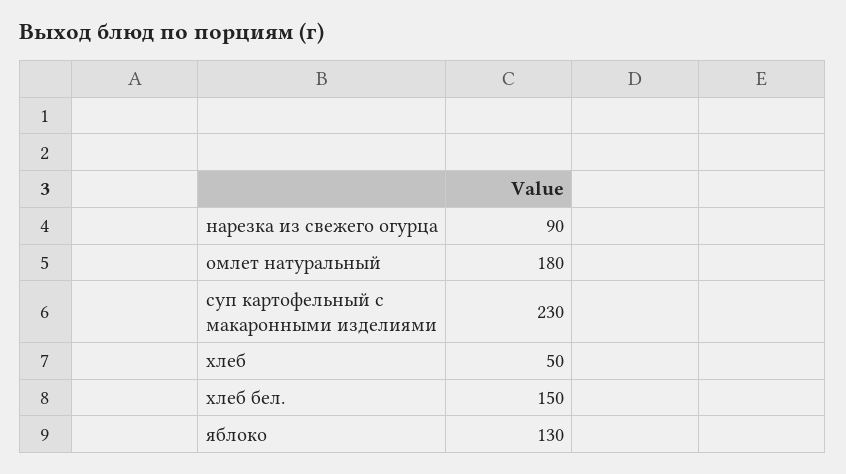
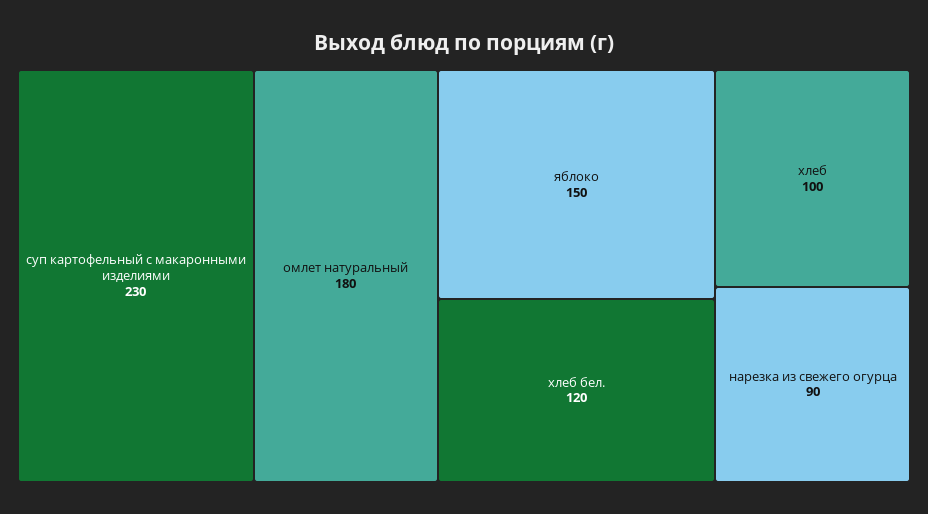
  {
    "нарезка из свежего огурца": 90,
    "омлет натуральный": 180,
    "суп картофельный с макаронными изделиями": 230,
-   "хлеб": 50,
+   "хлеб": 100,
-   "хлеб бел.": 150,
+   "хлеб бел.": 120,
-   "яблоко": 130
+   "яблоко": 150
  }

